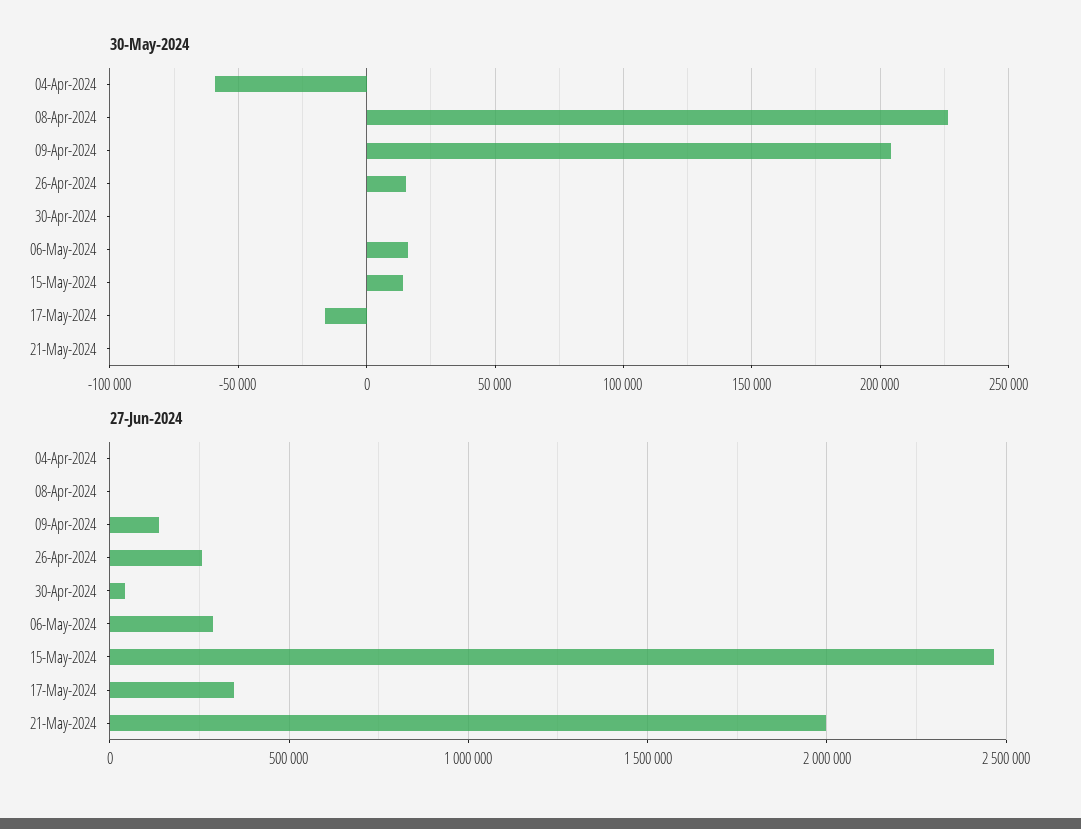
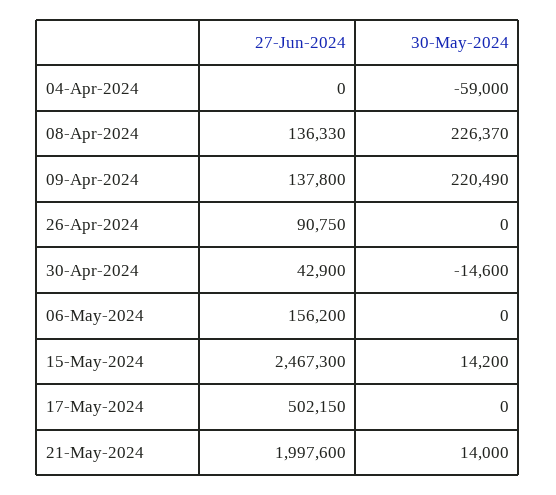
  {
    "30-May-2024": {
      "04-Apr-2024": -59000,
      "08-Apr-2024": 226370,
-     "09-Apr-2024": 205000,
+     "09-Apr-2024": 220490,
-     "26-Apr-2024": 15000,
+     "26-Apr-2024": 0,
-     "30-Apr-2024": 0,
+     "30-Apr-2024": -14600,
-     "06-May-2024": 15000,
+     "06-May-2024": 0,
      "15-May-2024": 14200,
-     "17-May-2024": -15000,
+     "17-May-2024": 0,
-     "21-May-2024": 0
+     "21-May-2024": 14000
    },
    "27-Jun-2024": {
      "04-Apr-2024": 0,
-     "08-Apr-2024": 0,
+     "08-Apr-2024": 136330,
      "09-Apr-2024": 137800,
-     "26-Apr-2024": 250000,
+     "26-Apr-2024": 90750,
      "30-Apr-2024": 42900,
-     "06-May-2024": 300000,
+     "06-May-2024": 156200,
      "15-May-2024": 2467300,
-     "17-May-2024": 350000,
+     "17-May-2024": 502150,
      "21-May-2024": 1997600
    }
  }

